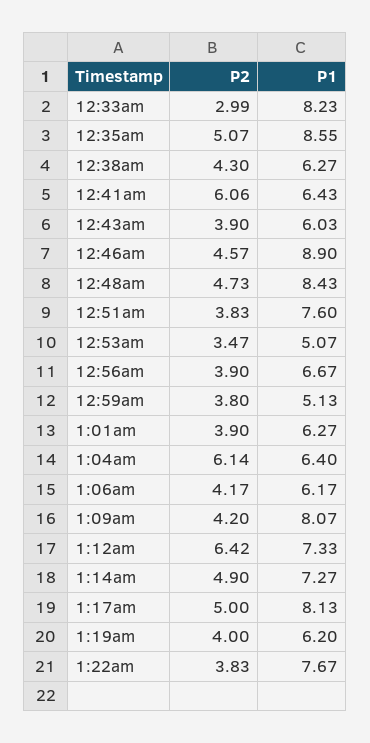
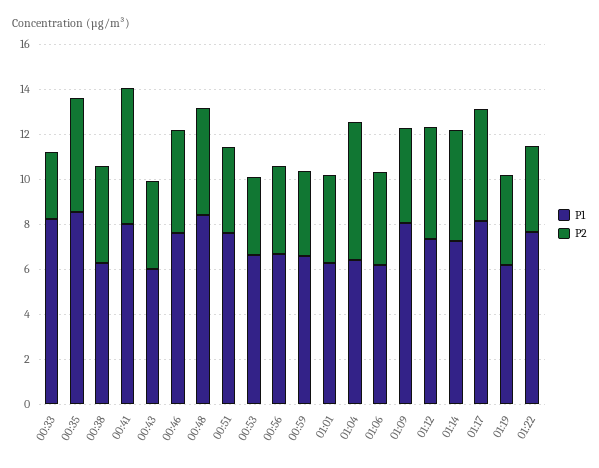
  {
    "P2": {
      "12:33am": 2.99,
      "12:35am": 5.07,
      "12:38am": 4.3,
      "12:41am": 6.06,
      "12:43am": 3.9,
      "12:46am": 4.57,
      "12:48am": 4.73,
      "12:51am": 3.83,
      "12:53am": 3.47,
      "12:56am": 3.9,
      "12:59am": 3.8,
      "1:01am": 3.9,
      "1:04am": 6.14,
      "1:06am": 4.17,
      "1:09am": 4.2,
-     "1:12am": 6.42,
+     "1:12am": 5,
      "1:14am": 4.9,
      "1:17am": 5,
      "1:19am": 4,
      "1:22am": 3.83
    },
    "P1": {
      "12:33am": 8.23,
      "12:35am": 8.55,
      "12:38am": 6.27,
-     "12:41am": 6.43,
+     "12:41am": 8,
      "12:43am": 6.03,
-     "12:46am": 8.9,
+     "12:46am": 7.5,
      "12:48am": 8.43,
      "12:51am": 7.6,
-     "12:53am": 5.07,
+     "12:53am": 6.5,
      "12:56am": 6.67,
-     "12:59am": 5.13,
+     "12:59am": 6.5,
      "1:01am": 6.27,
      "1:04am": 6.4,
      "1:06am": 6.17,
      "1:09am": 8.07,
      "1:12am": 7.33,
      "1:14am": 7.27,
      "1:17am": 8.13,
      "1:19am": 6.2,
      "1:22am": 7.67
    }
  }

